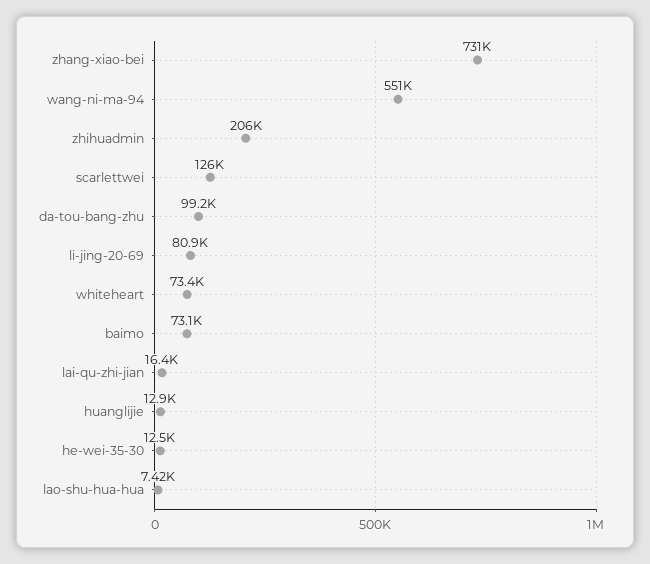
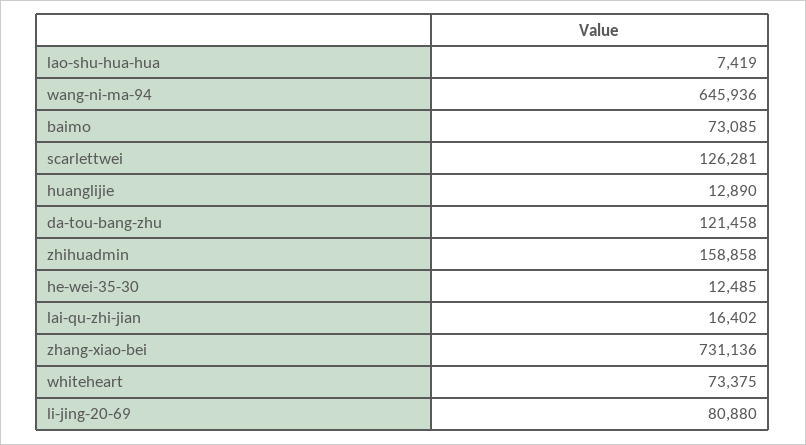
  {
    "zhang-xiao-bei": 731136,
-   "wang-ni-ma-94": 551000,
+   "wang-ni-ma-94": 645936,
-   "zhihuadmin": 206000,
+   "zhihuadmin": 158858,
    "scarlettwei": 126281,
-   "da-tou-bang-zhu": 99200,
+   "da-tou-bang-zhu": 121458,
    "li-jing-20-69": 80880,
    "whiteheart": 73375,
    "baimo": 73085,
    "lai-qu-zhi-jian": 16402,
    "huanglijie": 12890,
    "he-wei-35-30": 12485,
    "lao-shu-hua-hua": 7419
  }

